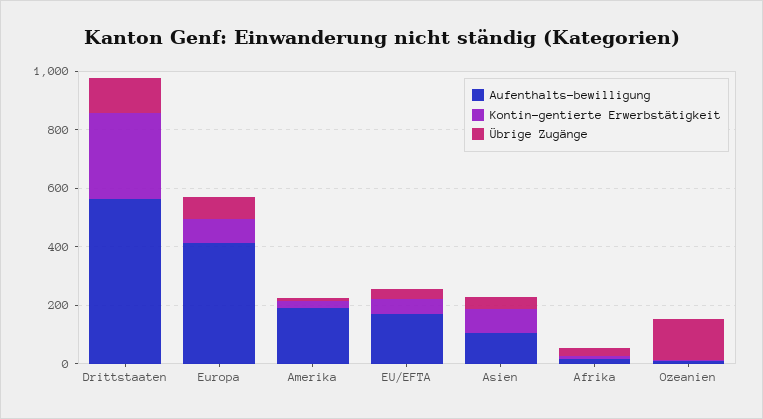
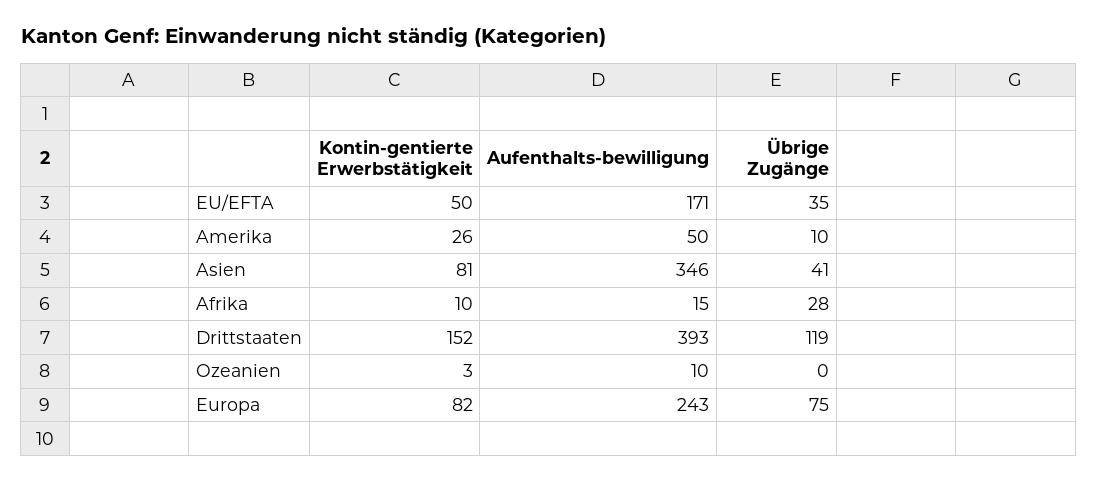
  {
    "Aufenthalts-bewilligung": {
-     "Drittstaaten": 550,
+     "Drittstaaten": 393,
-     "Europa": 400,
+     "Europa": 243,
-     "Amerika": 200,
+     "Amerika": 50,
      "EU/EFTA": 171,
-     "Asien": 100,
+     "Asien": 346,
      "Afrika": 15,
      "Ozeanien": 10
    },
    "Kontin-gentierte Erwerbstätigkeit": {
-     "Drittstaaten": 300,
+     "Drittstaaten": 152,
      "Europa": 82,
      "Amerika": 26,
      "EU/EFTA": 50,
      "Asien": 81,
      "Afrika": 10,
      "Ozeanien": 3
    },
    "Übrige Zugänge": {
      "Drittstaaten": 119,
      "Europa": 75,
      "Amerika": 10,
      "EU/EFTA": 35,
      "Asien": 41,
      "Afrika": 28,
-     "Ozeanien": 150
+     "Ozeanien": 0
    }
  }

